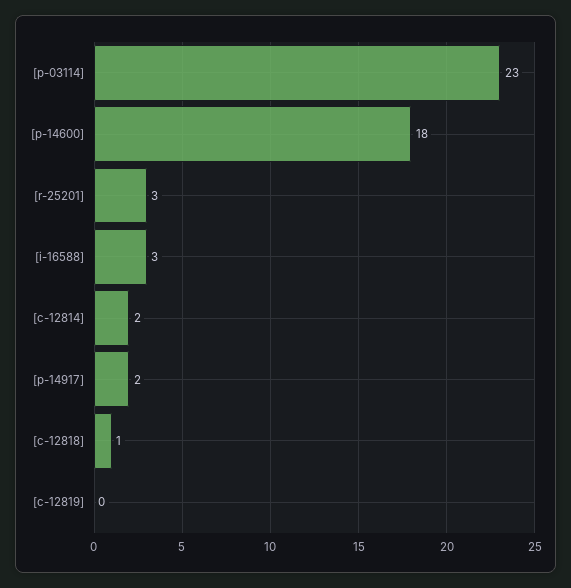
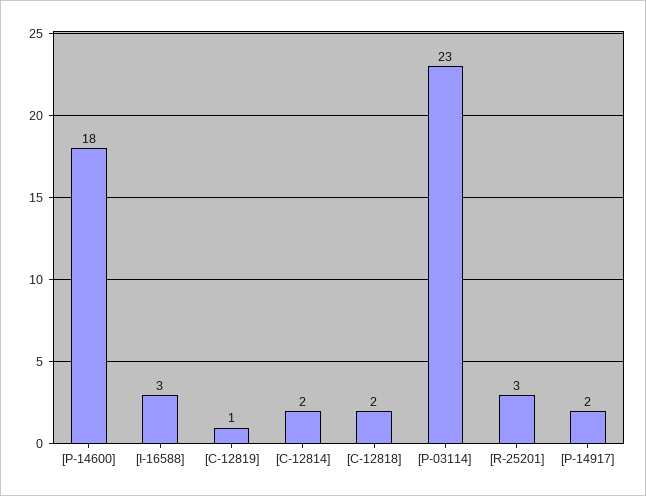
  {
    "[p-03114]": 23,
    "[p-14600]": 18,
    "[r-25201]": 3,
    "[i-16588]": 3,
    "[c-12814]": 2,
    "[p-14917]": 2,
-   "[c-12818]": 1,
+   "[c-12818]": 2,
-   "[c-12819]": 0
+   "[c-12819]": 1
  }

